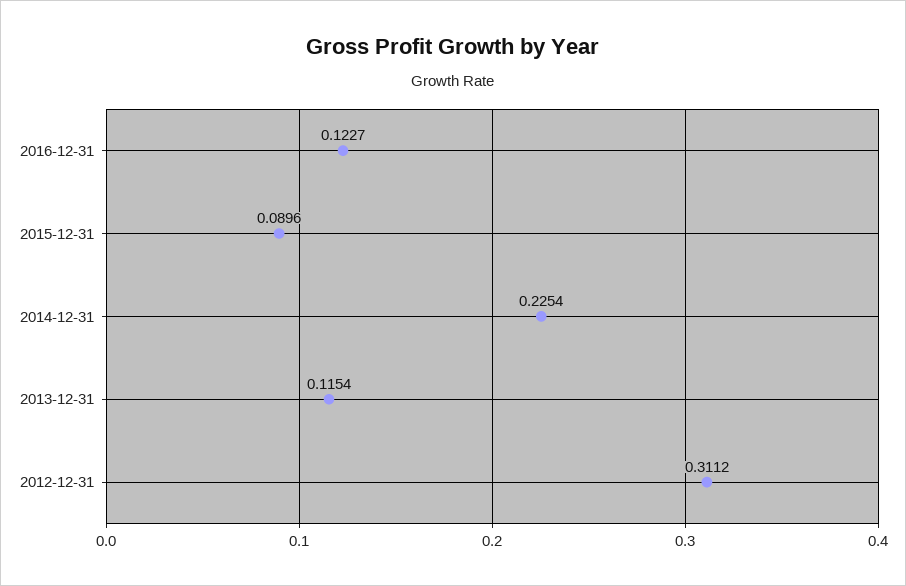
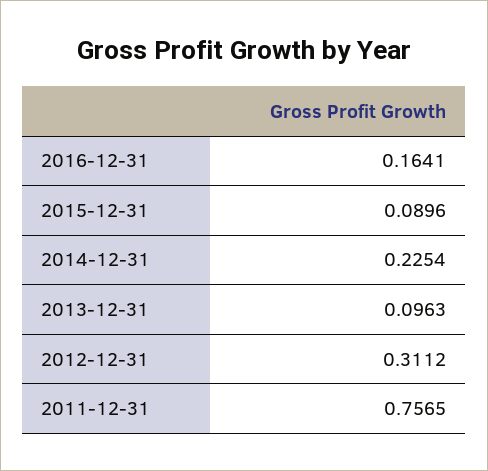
  {
-   "2016-12-31": 0.1227,
+   "2016-12-31": 0.1641,
    "2015-12-31": 0.0896,
    "2014-12-31": 0.2254,
-   "2013-12-31": 0.1154,
+   "2013-12-31": 0.0963,
-   "2012-12-31": 0.3112
+   "2012-12-31": 0.3112,
+   "2011-12-31": 0.7565
  }

